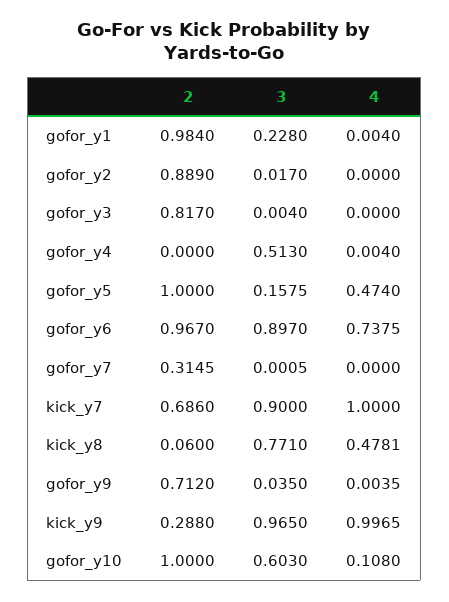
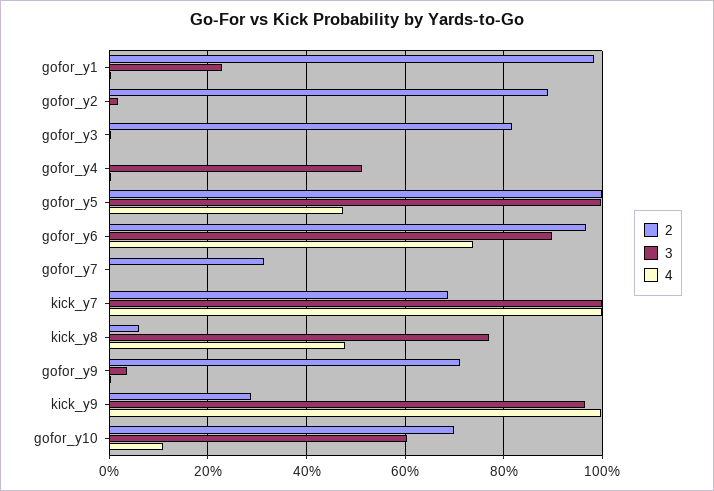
  {
    "2": {
      "gofor_y1": 0.984,
      "gofor_y2": 0.889,
      "gofor_y3": 0.817,
      "gofor_y4": 0,
      "gofor_y5": 1,
      "gofor_y6": 0.967,
      "gofor_y7": 0.3145,
      "kick_y7": 0.686,
      "kick_y8": 0.06,
      "gofor_y9": 0.712,
      "kick_y9": 0.288,
-     "gofor_y10": 1
+     "gofor_y10": 0.7
    },
    "3": {
      "gofor_y1": 0.228,
      "gofor_y2": 0.017,
      "gofor_y3": 0.004,
      "gofor_y4": 0.513,
-     "gofor_y5": 0.1575,
+     "gofor_y5": 1,
      "gofor_y6": 0.897,
      "gofor_y7": 0.0005,
-     "kick_y7": 0.9,
+     "kick_y7": 1,
      "kick_y8": 0.771,
      "gofor_y9": 0.035,
      "kick_y9": 0.965,
      "gofor_y10": 0.603
    },
    "4": {
      "gofor_y1": 0.004,
      "gofor_y2": 0,
      "gofor_y3": 0,
      "gofor_y4": 0.004,
      "gofor_y5": 0.474,
      "gofor_y6": 0.7375,
      "gofor_y7": 0,
      "kick_y7": 1,
      "kick_y8": 0.4781,
      "gofor_y9": 0.0035,
      "kick_y9": 0.9965,
      "gofor_y10": 0.108
    }
  }

